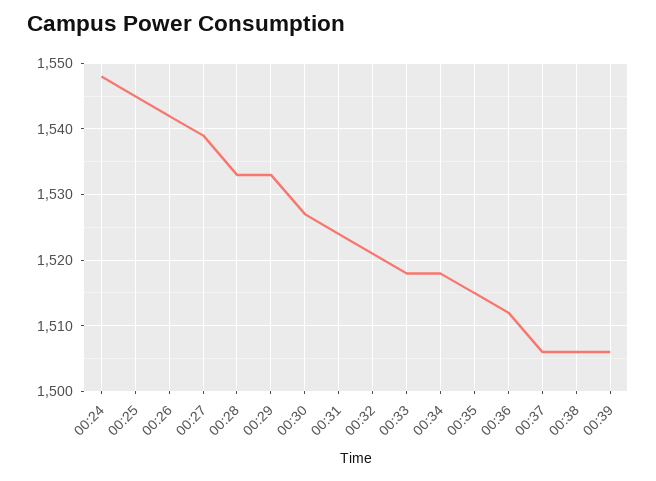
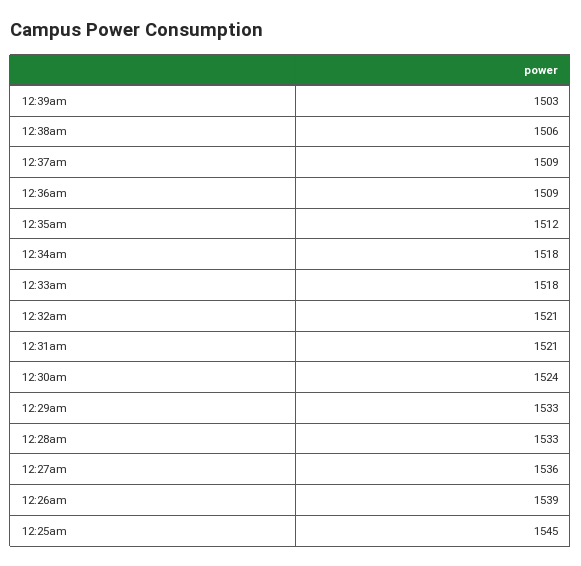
  {
-   "00:24": 1548,
    "00:25": 1545,
-   "00:26": 1542,
+   "00:26": 1539,
-   "00:27": 1539,
+   "00:27": 1536,
    "00:28": 1533,
    "00:29": 1533,
-   "00:30": 1527,
+   "00:30": 1524,
-   "00:31": 1524,
+   "00:31": 1521,
    "00:32": 1521,
    "00:33": 1518,
    "00:34": 1518,
-   "00:35": 1515,
+   "00:35": 1512,
-   "00:36": 1512,
+   "00:36": 1509,
-   "00:37": 1506,
+   "00:37": 1509,
    "00:38": 1506,
-   "00:39": 1506
+   "00:39": 1503
  }

